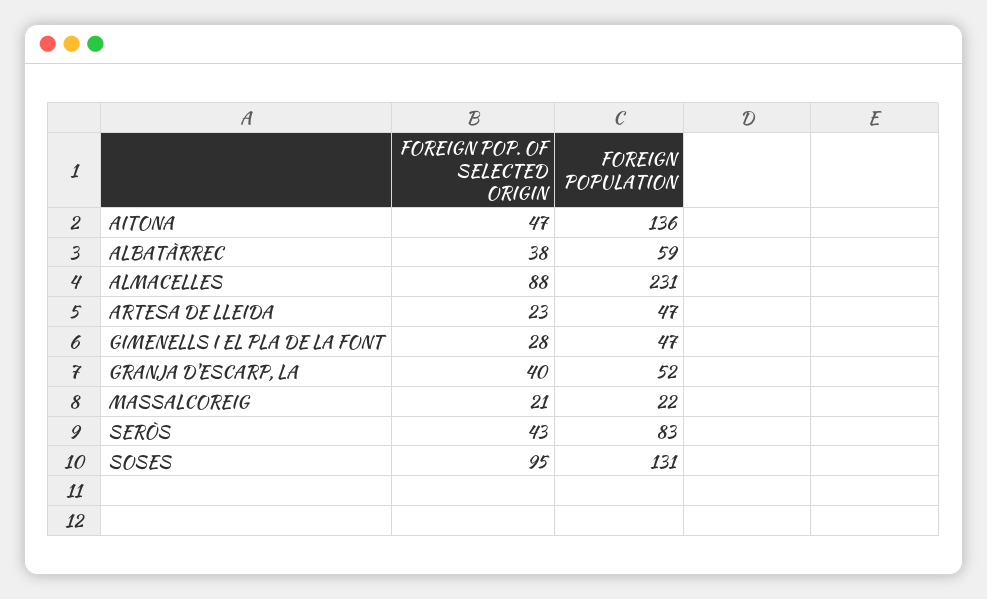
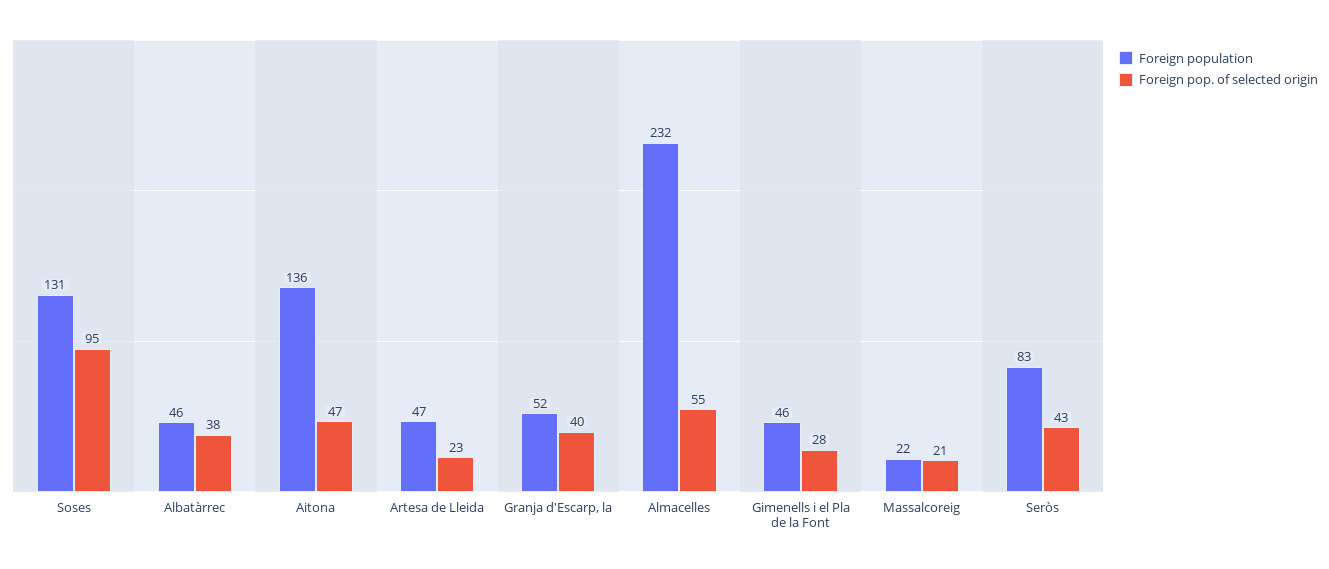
  {
    "FOREIGN POP. OF SELECTED ORIGIN": {
      "AITONA": 47,
      "ALBATÀRREC": 38,
-     "ALMACELLES": 88,
+     "ALMACELLES": 55,
      "ARTESA DE LLEIDA": 23,
      "GIMENELLS I EL PLA DE LA FONT": 28,
      "GRANJA D'ESCARP, LA": 40,
      "MASSALCOREIG": 21,
      "SERÒS": 43,
      "SOSES": 95
    },
    "FOREIGN POPULATION": {
      "AITONA": 136,
-     "ALBATÀRREC": 59,
+     "ALBATÀRREC": 46,
-     "ALMACELLES": 231,
+     "ALMACELLES": 232,
      "ARTESA DE LLEIDA": 47,
-     "GIMENELLS I EL PLA DE LA FONT": 47,
+     "GIMENELLS I EL PLA DE LA FONT": 46,
      "GRANJA D'ESCARP, LA": 52,
      "MASSALCOREIG": 22,
      "SERÒS": 83,
      "SOSES": 131
    }
  }

